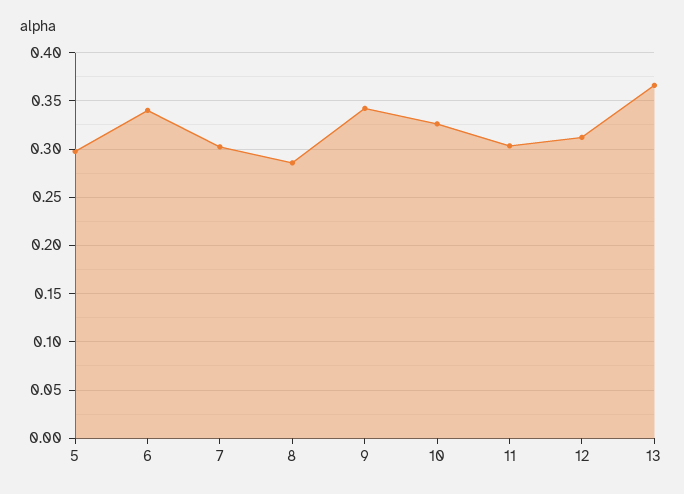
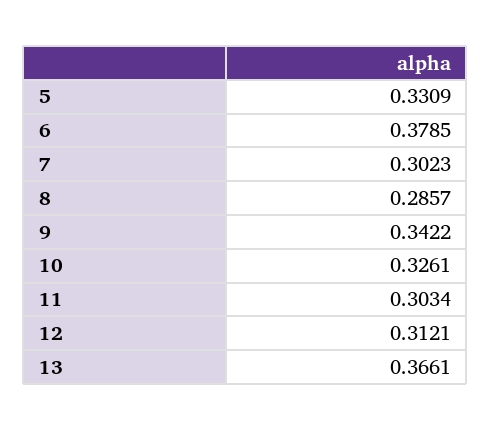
  {
-   "5": 0.3,
+   "5": 0.3309,
-   "6": 0.34,
+   "6": 0.3785,
    "7": 0.3023,
    "8": 0.2857,
    "9": 0.3422,
    "10": 0.3261,
    "11": 0.3034,
    "12": 0.3121,
    "13": 0.3661
  }

